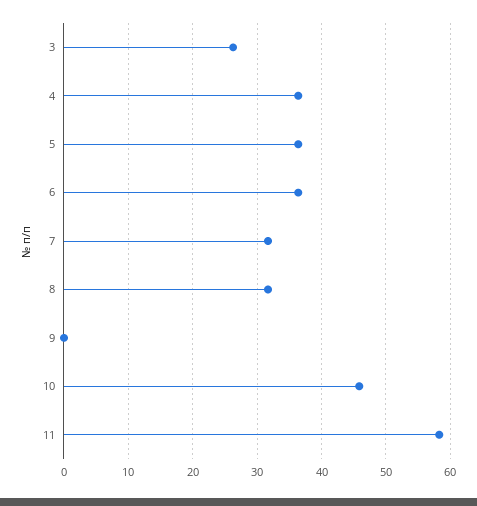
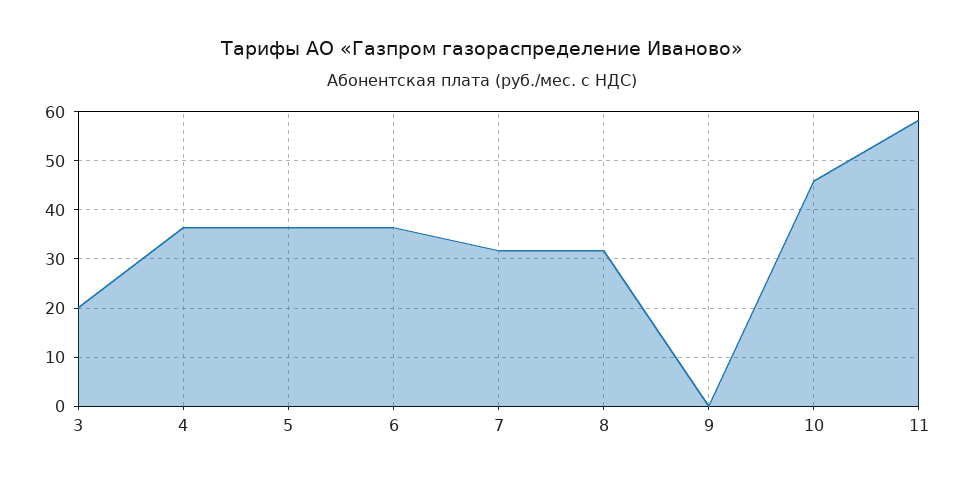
  {
-   "3": 26,
+   "3": 20,
    "4": 36,
    "5": 36,
    "6": 36,
    "7": 32,
    "8": 32,
    "9": 0,
    "10": 46,
    "11": 58
  }

